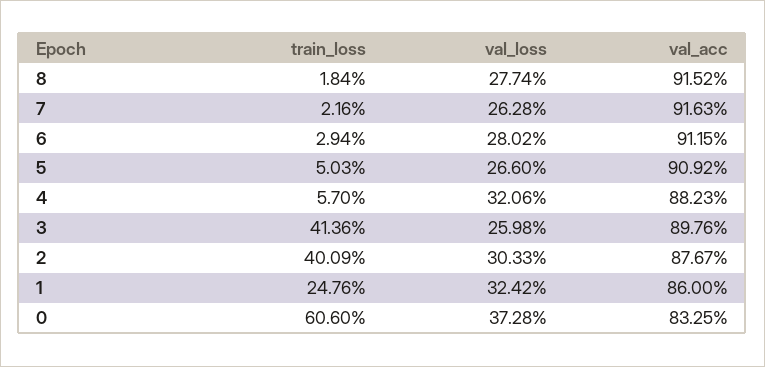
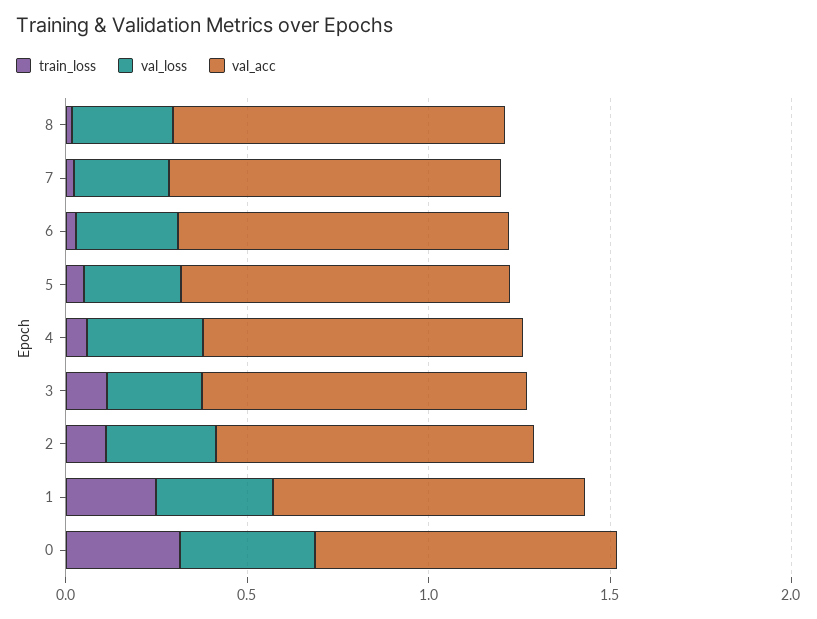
  {
    "train_loss": {
      "8": 0.0184,
      "7": 0.0216,
      "6": 0.0294,
      "5": 0.0503,
      "4": 0.057,
-     "3": 0.4136,
+     "3": 0.1,
-     "2": 0.4009,
+     "2": 0.1,
      "1": 0.2476,
-     "0": 0.606
+     "0": 0.3
    },
    "val_loss": {
      "8": 0.2774,
      "7": 0.2628,
      "6": 0.2802,
      "5": 0.266,
      "4": 0.3206,
      "3": 0.2598,
      "2": 0.3033,
      "1": 0.3242,
      "0": 0.3728
    },
    "val_acc": {
      "8": 0.9152,
      "7": 0.9163,
      "6": 0.9115,
      "5": 0.9092,
      "4": 0.8823,
      "3": 0.8976,
      "2": 0.8767,
      "1": 0.86,
      "0": 0.8325
    }
  }

